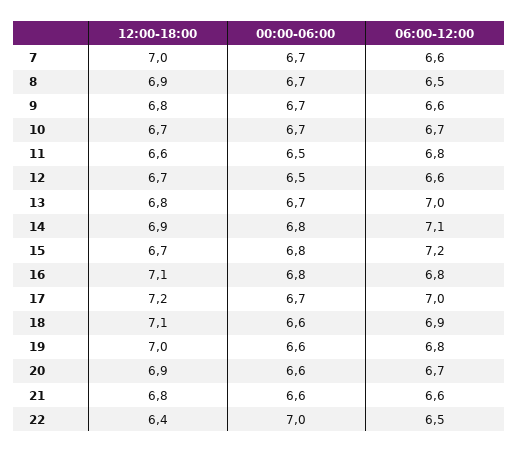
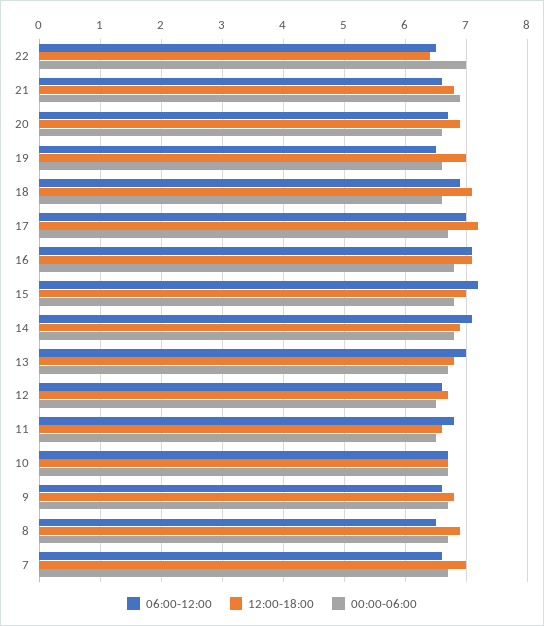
  {
    "12:00-18:00": {
      "7": 7,
      "8": 6.9,
      "9": 6.8,
      "10": 6.7,
      "11": 6.6,
      "12": 6.7,
      "13": 6.8,
      "14": 6.9,
-     "15": 6.7,
+     "15": 7,
      "16": 7.1,
      "17": 7.2,
      "18": 7.1,
      "19": 7,
      "20": 6.9,
      "21": 6.8,
      "22": 6.4
    },
    "00:00-06:00": {
      "7": 6.7,
      "8": 6.7,
      "9": 6.7,
      "10": 6.7,
      "11": 6.5,
      "12": 6.5,
      "13": 6.7,
      "14": 6.8,
      "15": 6.8,
      "16": 6.8,
      "17": 6.7,
      "18": 6.6,
      "19": 6.6,
      "20": 6.6,
-     "21": 6.6,
+     "21": 6.9,
      "22": 7
    },
    "06:00-12:00": {
      "7": 6.6,
      "8": 6.5,
      "9": 6.6,
      "10": 6.7,
      "11": 6.8,
      "12": 6.6,
      "13": 7,
      "14": 7.1,
      "15": 7.2,
-     "16": 6.8,
+     "16": 7.1,
      "17": 7,
      "18": 6.9,
-     "19": 6.8,
+     "19": 6.5,
      "20": 6.7,
      "21": 6.6,
      "22": 6.5
    }
  }

